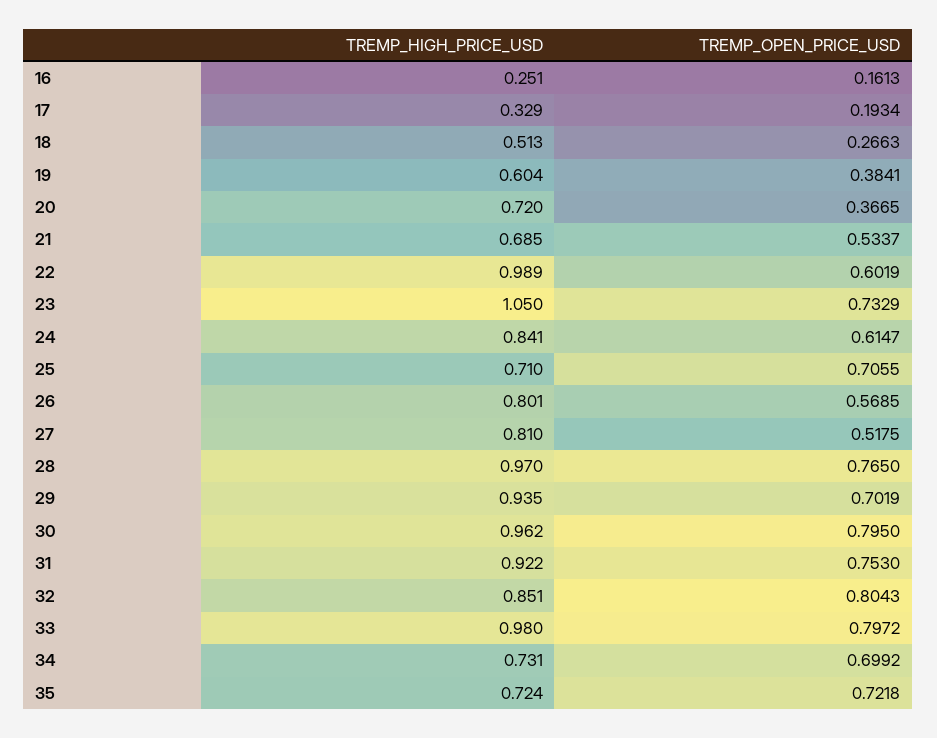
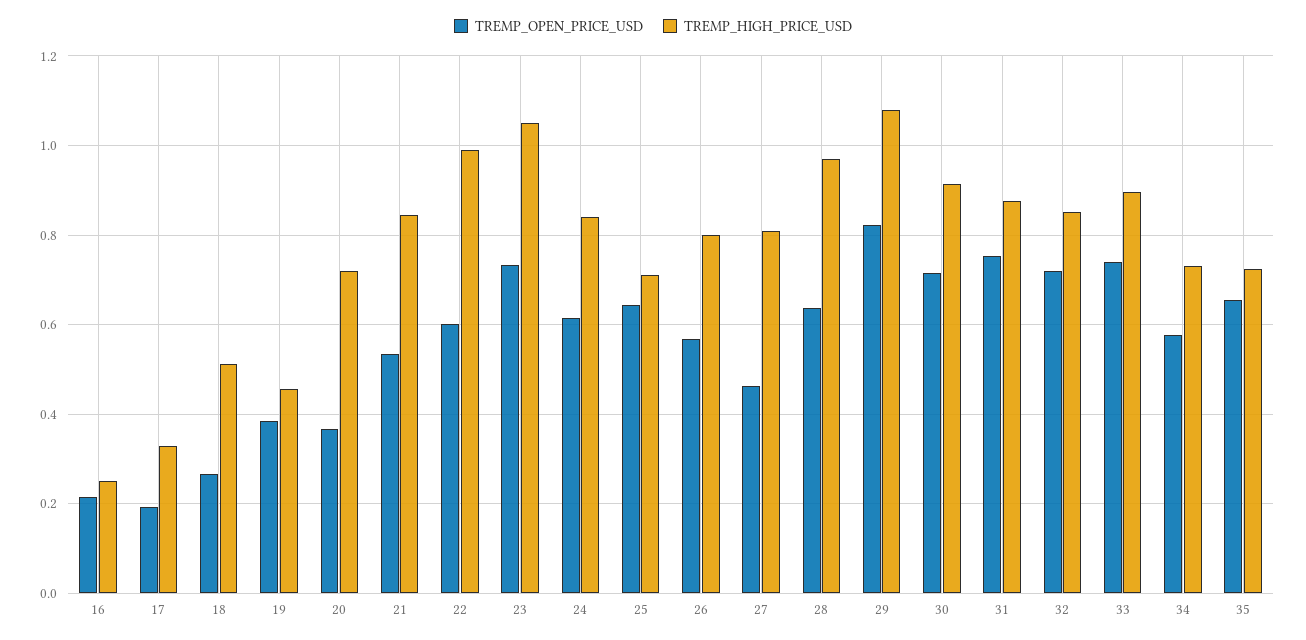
  {
    "TREMP_HIGH_PRICE_USD": {
      "16": 0.251,
      "17": 0.329,
      "18": 0.513,
-     "19": 0.604,
+     "19": 0.46,
      "20": 0.72,
-     "21": 0.685,
+     "21": 0.84,
      "22": 0.989,
      "23": 1.05,
      "24": 0.841,
      "25": 0.71,
      "26": 0.801,
      "27": 0.81,
      "28": 0.97,
-     "29": 0.935,
+     "29": 1.08,
-     "30": 0.962,
+     "30": 0.92,
-     "31": 0.922,
+     "31": 0.88,
      "32": 0.851,
-     "33": 0.98,
+     "33": 0.9,
      "34": 0.731,
      "35": 0.724
    },
    "TREMP_OPEN_PRICE_USD": {
-     "16": 0.1613,
+     "16": 0.22,
      "17": 0.1934,
      "18": 0.2663,
      "19": 0.3841,
      "20": 0.3665,
      "21": 0.5337,
      "22": 0.6019,
      "23": 0.7329,
      "24": 0.6147,
-     "25": 0.7055,
+     "25": 0.64,
      "26": 0.5685,
-     "27": 0.5175,
+     "27": 0.46,
-     "28": 0.765,
+     "28": 0.64,
-     "29": 0.7019,
+     "29": 0.82,
-     "30": 0.795,
+     "30": 0.72,
      "31": 0.753,
-     "32": 0.8043,
+     "32": 0.72,
-     "33": 0.7972,
+     "33": 0.74,
-     "34": 0.6992,
+     "34": 0.58,
-     "35": 0.7218
+     "35": 0.66
    }
  }

